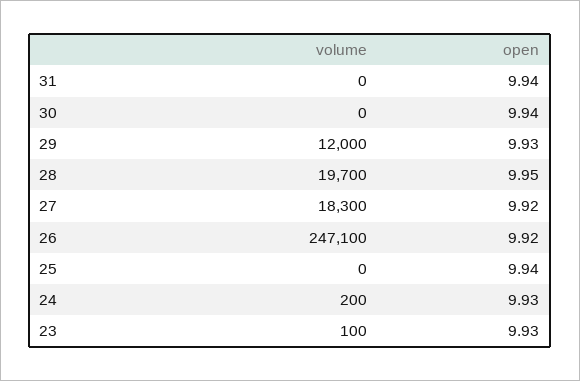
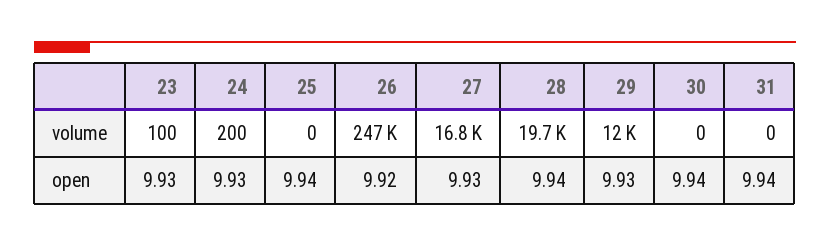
  {
    "volume": {
      "31": 0,
      "30": 0,
      "29": 12000,
      "28": 19700,
-     "27": 18300,
+     "27": 16800,
      "26": 247100,
      "25": 0,
      "24": 200,
      "23": 100
    },
    "open": {
      "31": 9.94,
      "30": 9.94,
      "29": 9.93,
-     "28": 9.95,
+     "28": 9.94,
-     "27": 9.92,
+     "27": 9.93,
      "26": 9.92,
      "25": 9.94,
      "24": 9.93,
      "23": 9.93
    }
  }

